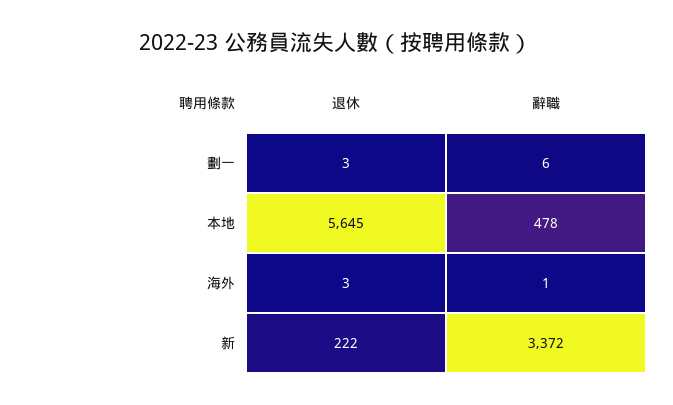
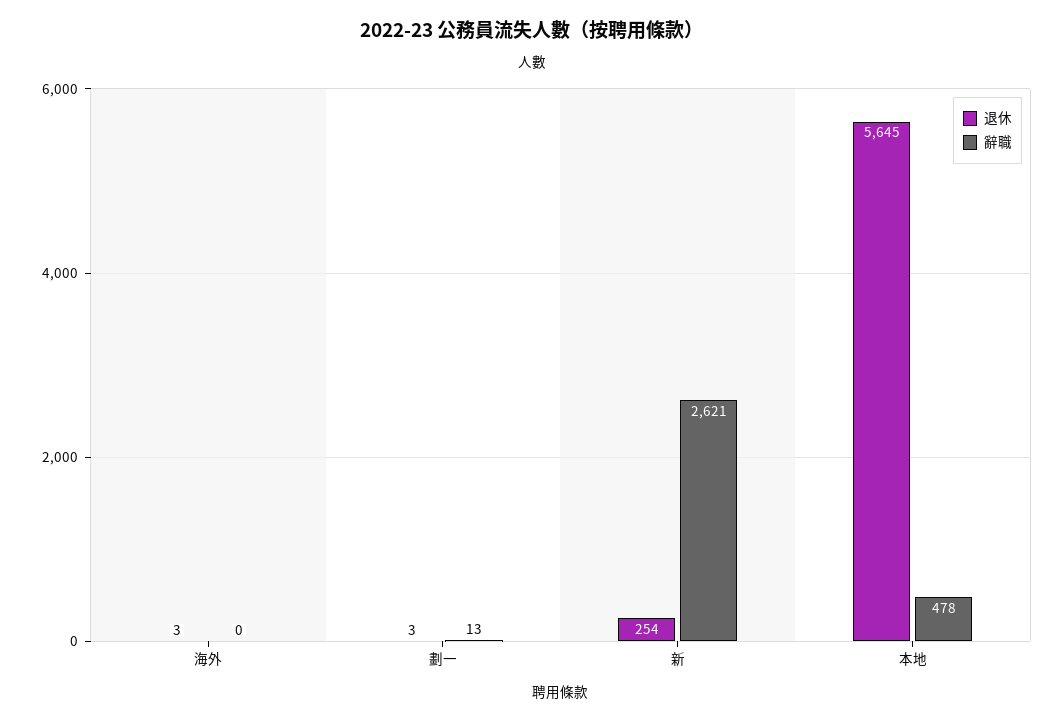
  {
    "退休": {
      "劃一": 3,
      "本地": 5645,
      "海外": 3,
-     "新": 222
+     "新": 254
    },
    "辭職": {
-     "劃一": 6,
+     "劃一": 13,
      "本地": 478,
-     "海外": 1,
+     "海外": 0,
-     "新": 3372
+     "新": 2621
    }
  }

